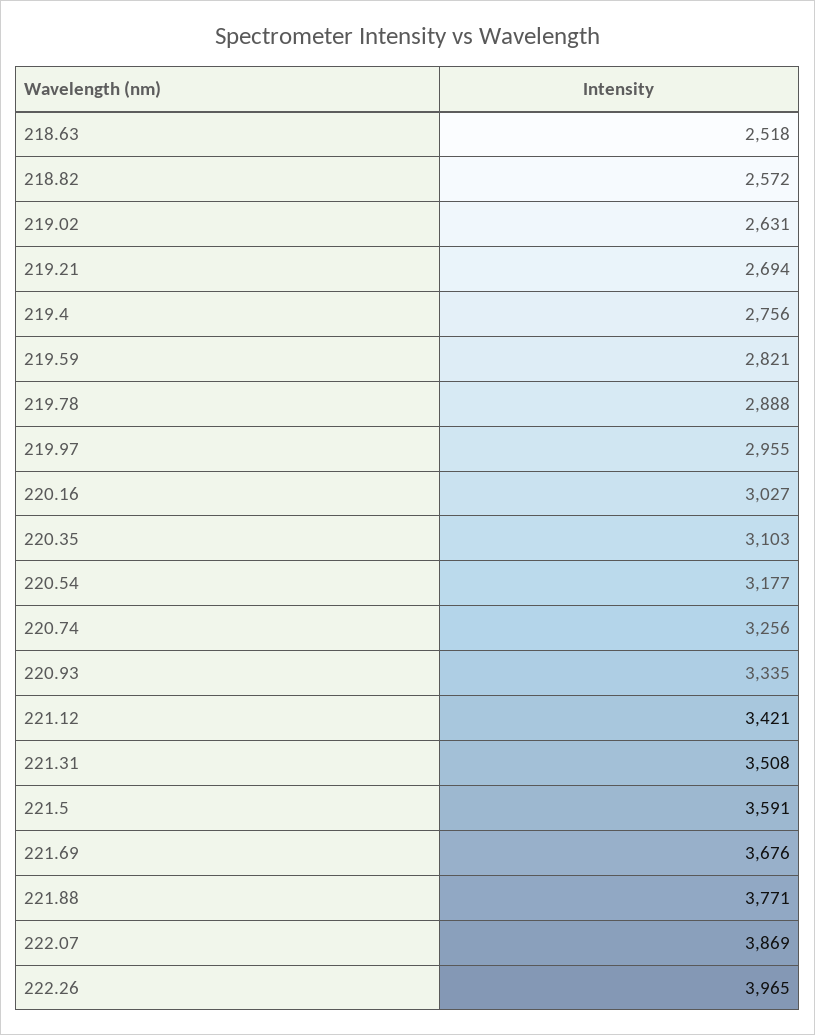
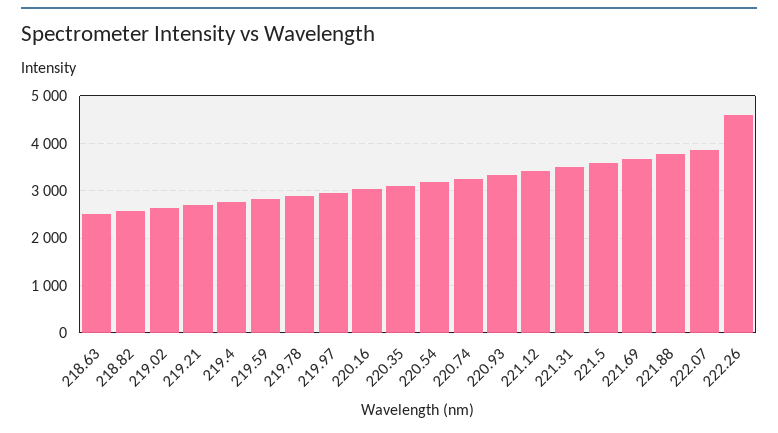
  {
    "218.63": 2518,
    "218.82": 2572,
    "219.02": 2631,
    "219.21": 2694,
    "219.4": 2756,
    "219.59": 2821,
    "219.78": 2888,
    "219.97": 2955,
    "220.16": 3027,
    "220.35": 3103,
    "220.54": 3177,
    "220.74": 3256,
    "220.93": 3335,
    "221.12": 3421,
    "221.31": 3508,
    "221.5": 3591,
    "221.69": 3676,
    "221.88": 3771,
    "222.07": 3869,
-   "222.26": 3965
+   "222.26": 4600
  }

